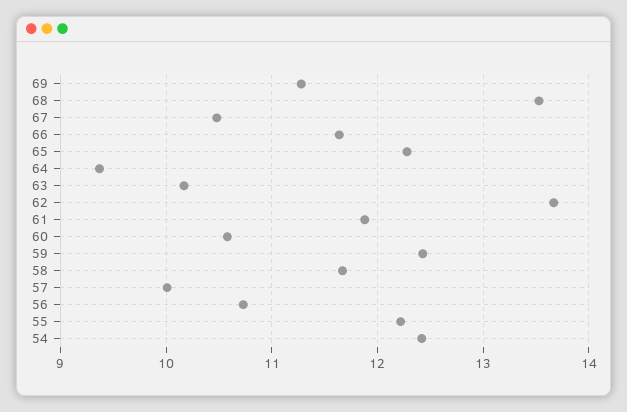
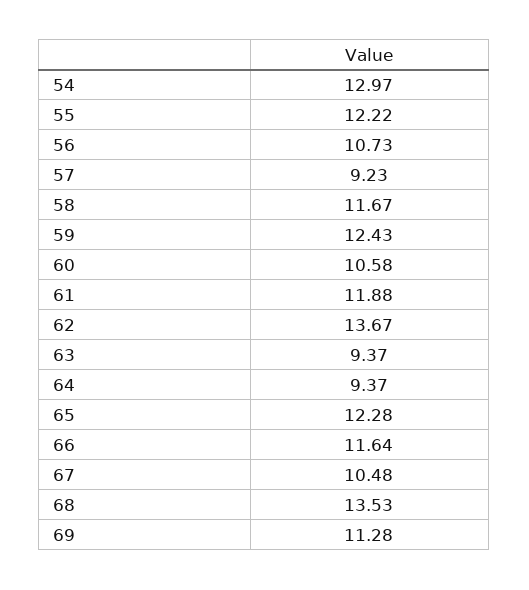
  {
    "69": 11.28,
    "68": 13.53,
    "67": 10.48,
    "66": 11.64,
    "65": 12.28,
    "64": 9.37,
-   "63": 10.2,
+   "63": 9.37,
    "62": 13.67,
    "61": 11.88,
    "60": 10.58,
    "59": 12.43,
    "58": 11.67,
-   "57": 10,
+   "57": 9.23,
    "56": 10.73,
    "55": 12.22,
-   "54": 12.4
+   "54": 12.97
  }

